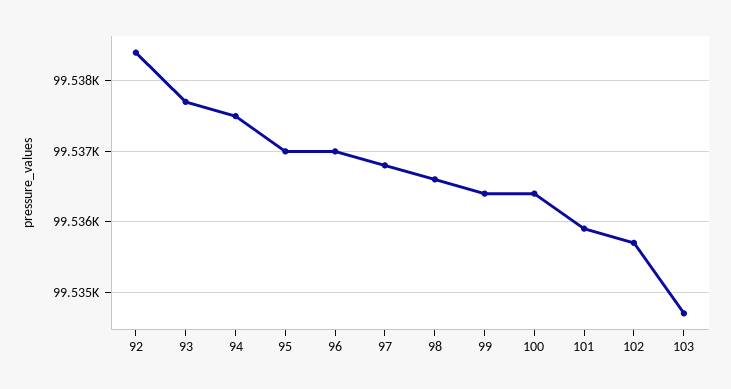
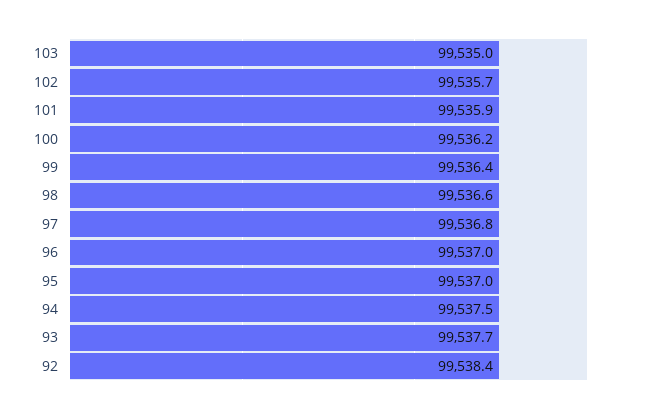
  {
    "92": 99538.4,
    "93": 99537.7,
    "94": 99537.5,
    "95": 99537,
    "96": 99537,
    "97": 99536.8,
    "98": 99536.6,
    "99": 99536.4,
-   "100": 99536.4,
+   "100": 99536.2,
    "101": 99535.9,
    "102": 99535.7,
-   "103": 99534.7
+   "103": 99535
  }

